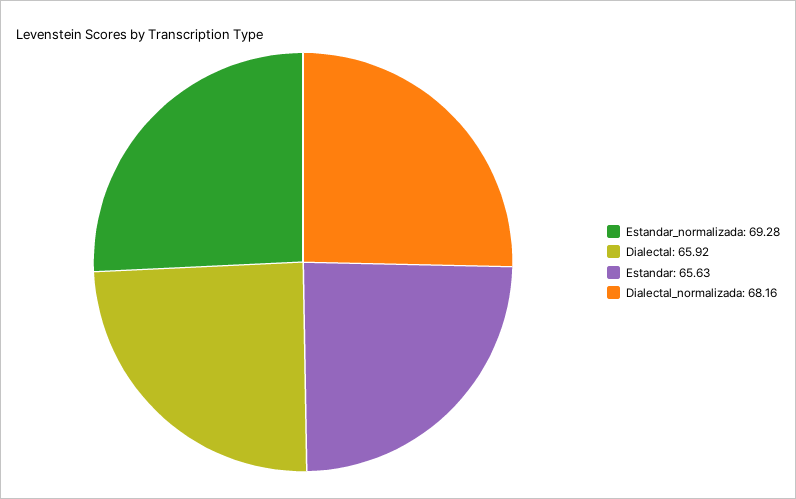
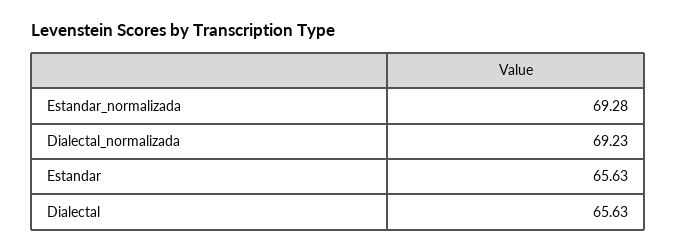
  {
    "Estandar_normalizada": 69.28,
-   "Dialectal": 65.92,
+   "Dialectal": 65.63,
    "Estandar": 65.63,
-   "Dialectal_normalizada": 68.16
+   "Dialectal_normalizada": 69.23
  }

